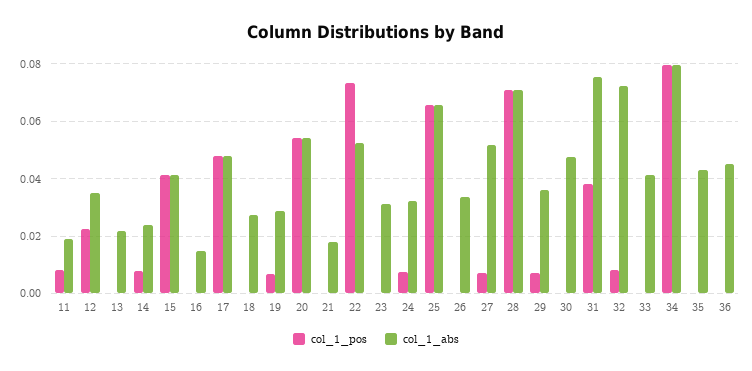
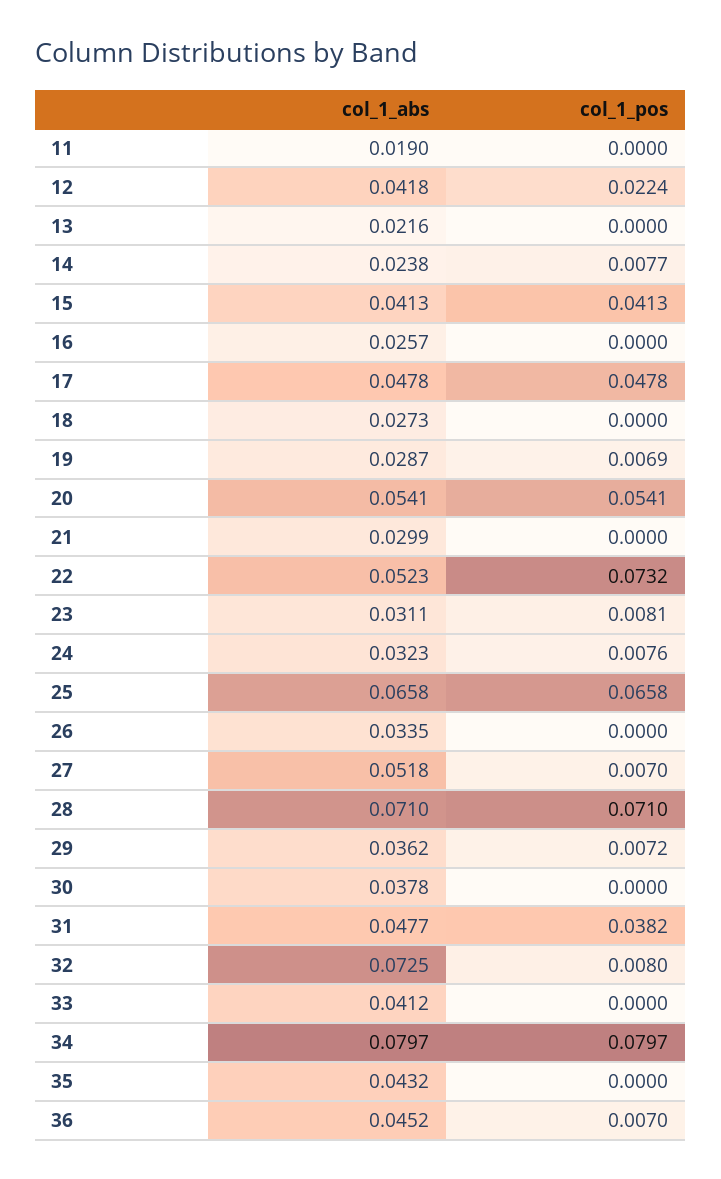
  {
    "col_1_pos": {
-     "11": 0.0075,
+     "11": 0,
      "12": 0.0224,
      "13": 0,
      "14": 0.0077,
      "15": 0.0413,
      "16": 0,
      "17": 0.0478,
      "18": 0,
      "19": 0.0069,
      "20": 0.0541,
      "21": 0,
      "22": 0.0732,
-     "23": 0,
+     "23": 0.0081,
      "24": 0.0076,
      "25": 0.0658,
      "26": 0,
      "27": 0.007,
      "28": 0.071,
      "29": 0.0072,
      "30": 0,
      "31": 0.0382,
      "32": 0.008,
      "33": 0,
      "34": 0.0797,
      "35": 0,
-     "36": 0
+     "36": 0.007
    },
    "col_1_abs": {
      "11": 0.019,
-     "12": 0.035,
+     "12": 0.0418,
      "13": 0.0216,
      "14": 0.0238,
      "15": 0.0413,
-     "16": 0.015,
+     "16": 0.0257,
      "17": 0.0478,
      "18": 0.0273,
      "19": 0.0287,
      "20": 0.0541,
-     "21": 0.0175,
+     "21": 0.0299,
      "22": 0.0523,
      "23": 0.0311,
      "24": 0.0323,
      "25": 0.0658,
      "26": 0.0335,
      "27": 0.0518,
      "28": 0.071,
      "29": 0.0362,
-     "30": 0.0475,
+     "30": 0.0378,
-     "31": 0.075,
+     "31": 0.0477,
      "32": 0.0725,
      "33": 0.0412,
      "34": 0.0797,
      "35": 0.0432,
      "36": 0.0452
    }
  }

